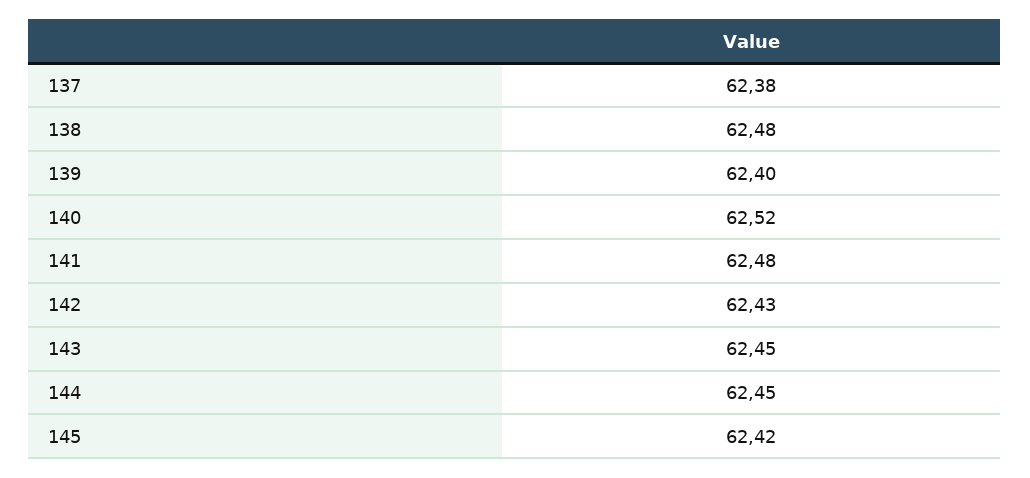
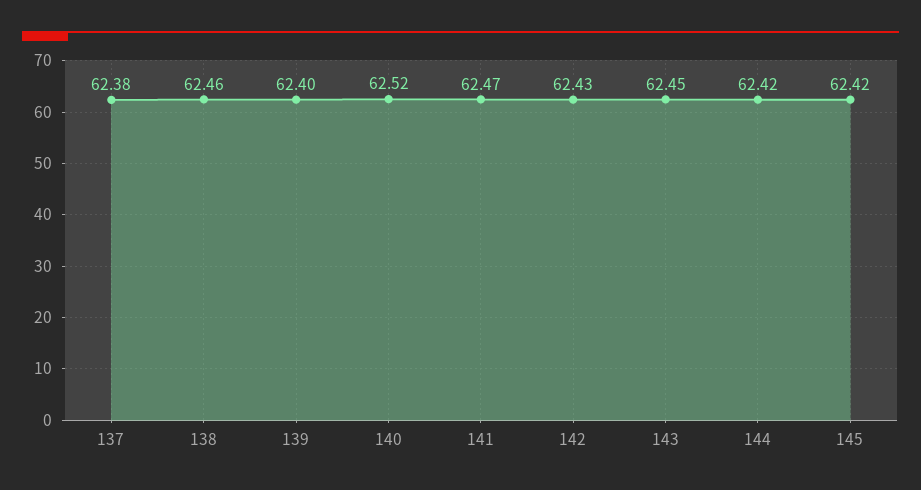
  {
    "137": 62.38,
-   "138": 62.48,
+   "138": 62.46,
    "139": 62.4,
    "140": 62.52,
-   "141": 62.48,
+   "141": 62.47,
    "142": 62.43,
    "143": 62.45,
-   "144": 62.45,
+   "144": 62.42,
    "145": 62.42
  }

